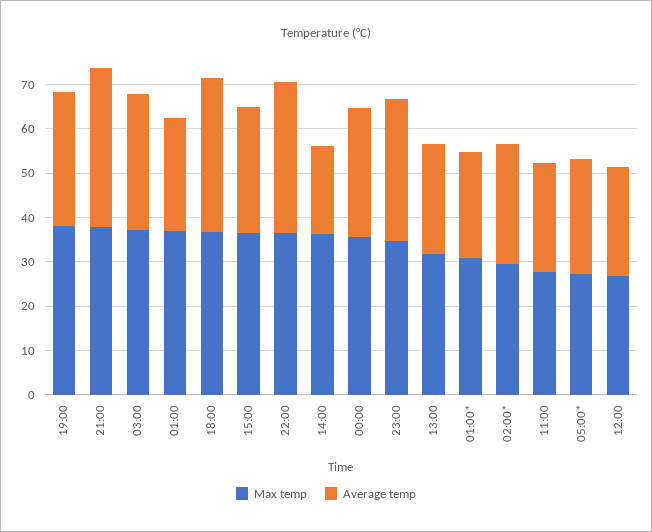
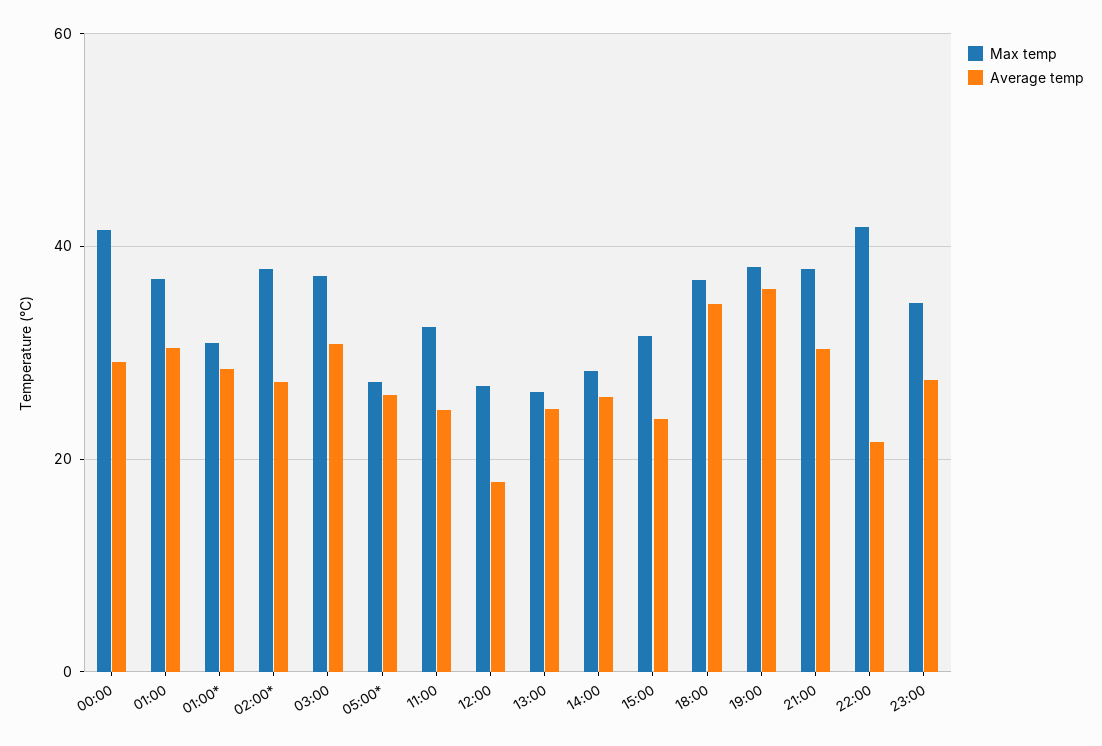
  {
    "Max temp": {
      "19:00": 38,
      "21:00": 38,
      "03:00": 38,
      "01:00": 36,
      "18:00": 36,
-     "15:00": 36,
+     "15:00": 32,
-     "22:00": 36,
+     "22:00": 42,
-     "14:00": 36,
+     "14:00": 28,
-     "00:00": 36,
+     "00:00": 42,
      "23:00": 34,
-     "13:00": 32,
+     "13:00": 26,
      "01:00*": 30,
-     "02:00*": 30,
+     "02:00*": 38,
-     "11:00": 28,
+     "11:00": 32,
      "05:00*": 28,
      "12:00": 26
    },
    "Average temp": {
-     "19:00": 30,
+     "19:00": 36,
-     "21:00": 36,
+     "21:00": 30,
      "03:00": 30,
-     "01:00": 26,
+     "01:00": 30,
      "18:00": 34,
-     "15:00": 28,
+     "15:00": 24,
-     "22:00": 34,
+     "22:00": 22,
-     "14:00": 20,
+     "14:00": 26,
      "00:00": 30,
-     "23:00": 32,
+     "23:00": 28,
      "13:00": 24,
-     "01:00*": 24,
+     "01:00*": 28,
      "02:00*": 28,
      "11:00": 24,
      "05:00*": 26,
-     "12:00": 24
+     "12:00": 18
    }
  }

